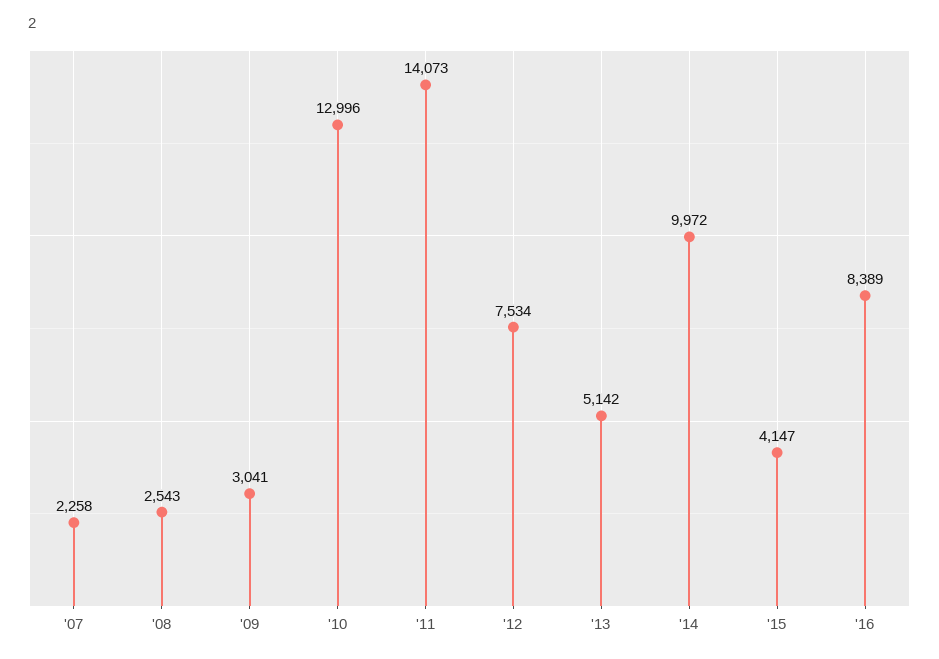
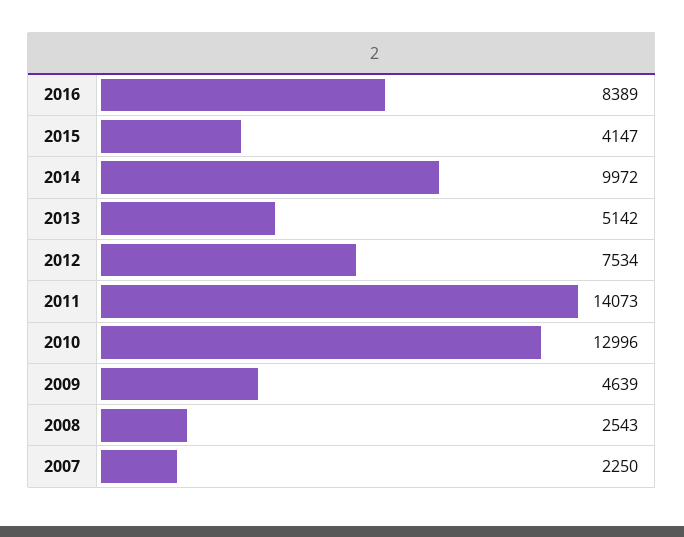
  {
-   "'07": 2258,
+   "'07": 2250,
    "'08": 2543,
-   "'09": 3041,
+   "'09": 4639,
    "'10": 12996,
    "'11": 14073,
    "'12": 7534,
    "'13": 5142,
    "'14": 9972,
    "'15": 4147,
    "'16": 8389
  }

